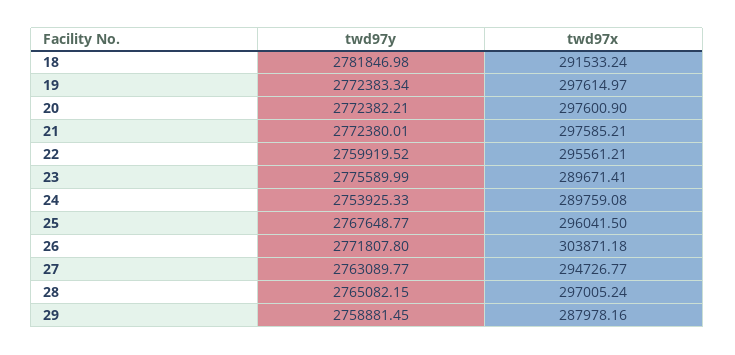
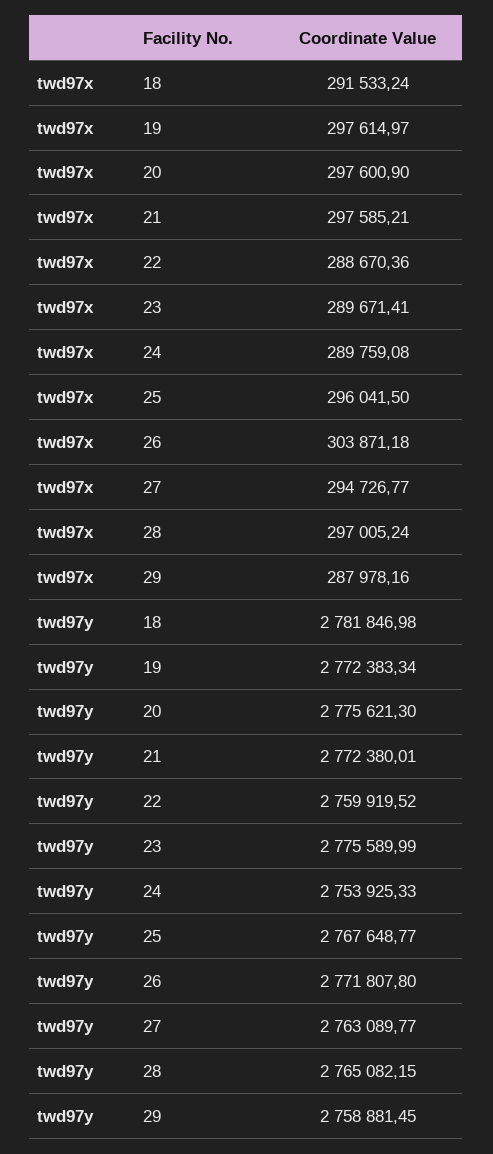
  {
    "twd97y": {
      "18": 2781846.98,
      "19": 2772383.34,
-     "20": 2772382.21,
+     "20": 2775621.3,
      "21": 2772380.01,
      "22": 2759919.52,
      "23": 2775589.99,
      "24": 2753925.33,
      "25": 2767648.77,
      "26": 2771807.8,
      "27": 2763089.77,
      "28": 2765082.15,
      "29": 2758881.45
    },
    "twd97x": {
      "18": 291533.24,
      "19": 297614.97,
      "20": 297600.9,
      "21": 297585.21,
-     "22": 295561.21,
+     "22": 288670.36,
      "23": 289671.41,
      "24": 289759.08,
      "25": 296041.5,
      "26": 303871.18,
      "27": 294726.77,
      "28": 297005.24,
      "29": 287978.16
    }
  }

